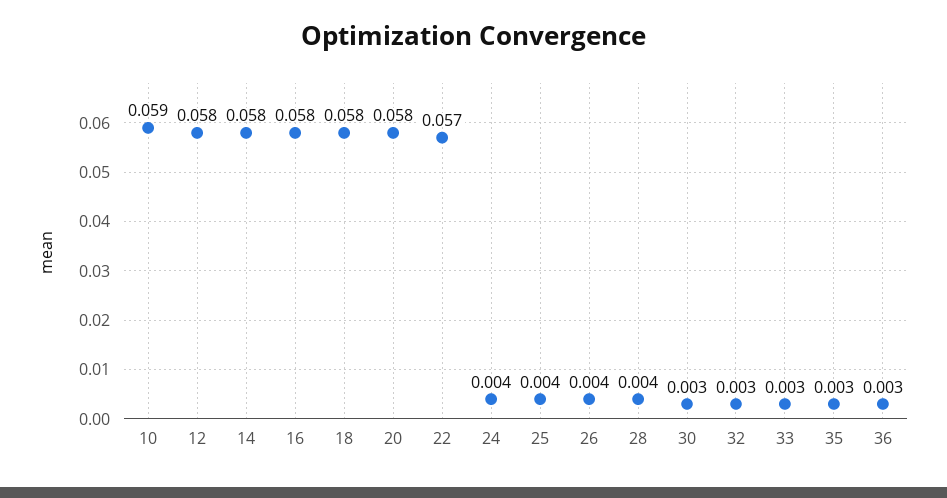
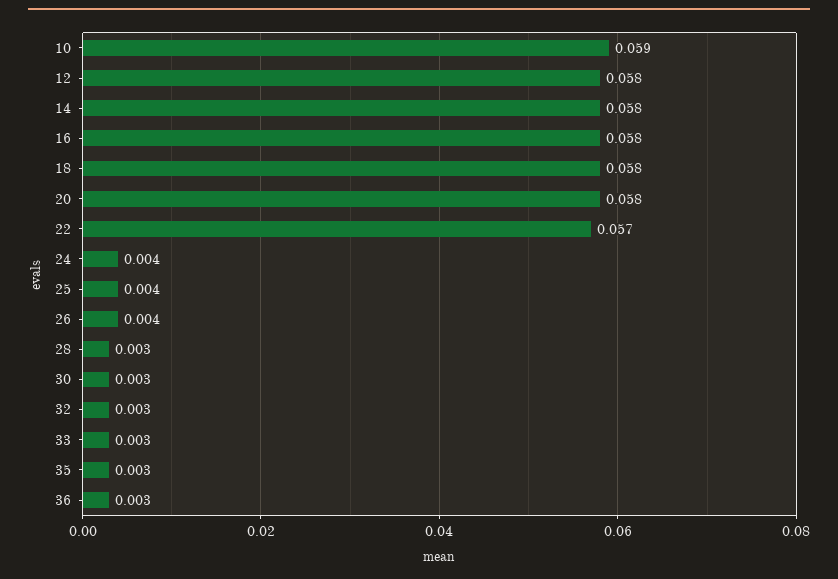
  {
    "10": 0.059,
    "12": 0.058,
    "14": 0.058,
    "16": 0.058,
    "18": 0.058,
    "20": 0.058,
    "22": 0.057,
    "24": 0.004,
    "25": 0.004,
    "26": 0.004,
-   "28": 0.004,
+   "28": 0.003,
    "30": 0.003,
    "32": 0.003,
    "33": 0.003,
    "35": 0.003,
    "36": 0.003
  }

